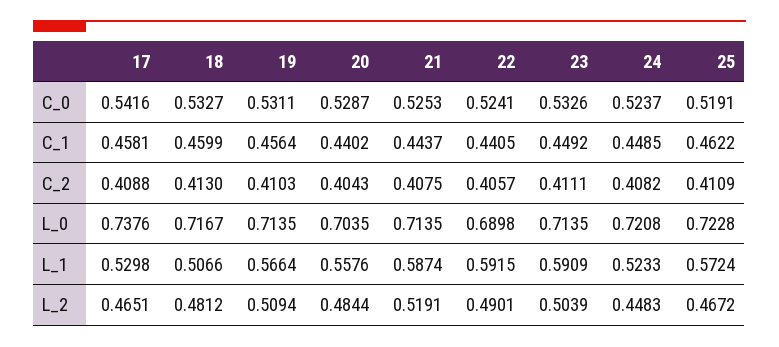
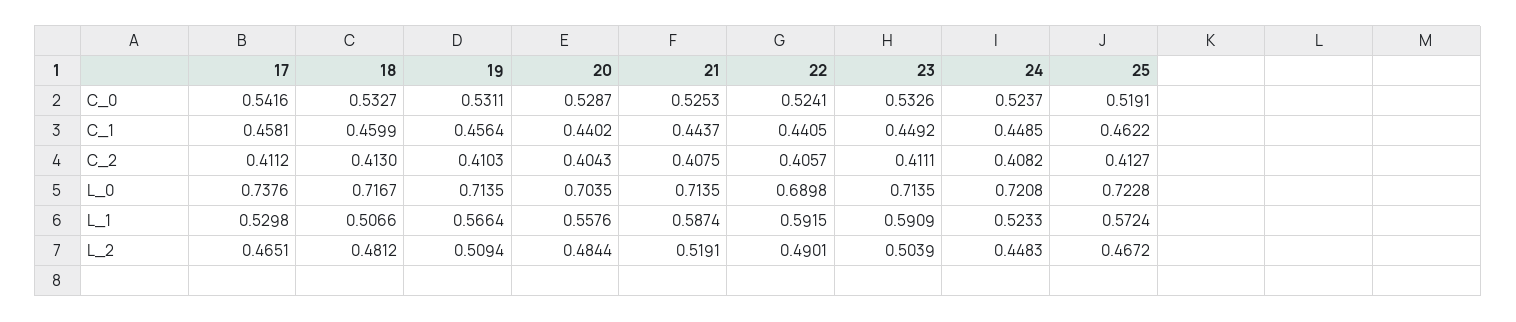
  {
    "17": {
      "C_0": 0.5416,
      "C_1": 0.4581,
-     "C_2": 0.4088,
+     "C_2": 0.4112,
      "L_0": 0.7376,
      "L_1": 0.5298,
      "L_2": 0.4651
    },
    "18": {
      "C_0": 0.5327,
      "C_1": 0.4599,
      "C_2": 0.413,
      "L_0": 0.7167,
      "L_1": 0.5066,
      "L_2": 0.4812
    },
    "19": {
      "C_0": 0.5311,
      "C_1": 0.4564,
      "C_2": 0.4103,
      "L_0": 0.7135,
      "L_1": 0.5664,
      "L_2": 0.5094
    },
    "20": {
      "C_0": 0.5287,
      "C_1": 0.4402,
      "C_2": 0.4043,
      "L_0": 0.7035,
      "L_1": 0.5576,
      "L_2": 0.4844
    },
    "21": {
      "C_0": 0.5253,
      "C_1": 0.4437,
      "C_2": 0.4075,
      "L_0": 0.7135,
      "L_1": 0.5874,
      "L_2": 0.5191
    },
    "22": {
      "C_0": 0.5241,
      "C_1": 0.4405,
      "C_2": 0.4057,
      "L_0": 0.6898,
      "L_1": 0.5915,
      "L_2": 0.4901
    },
    "23": {
      "C_0": 0.5326,
      "C_1": 0.4492,
      "C_2": 0.4111,
      "L_0": 0.7135,
      "L_1": 0.5909,
      "L_2": 0.5039
    },
    "24": {
      "C_0": 0.5237,
      "C_1": 0.4485,
      "C_2": 0.4082,
      "L_0": 0.7208,
      "L_1": 0.5233,
      "L_2": 0.4483
    },
    "25": {
      "C_0": 0.5191,
      "C_1": 0.4622,
-     "C_2": 0.4109,
+     "C_2": 0.4127,
      "L_0": 0.7228,
      "L_1": 0.5724,
      "L_2": 0.4672
    }
  }

